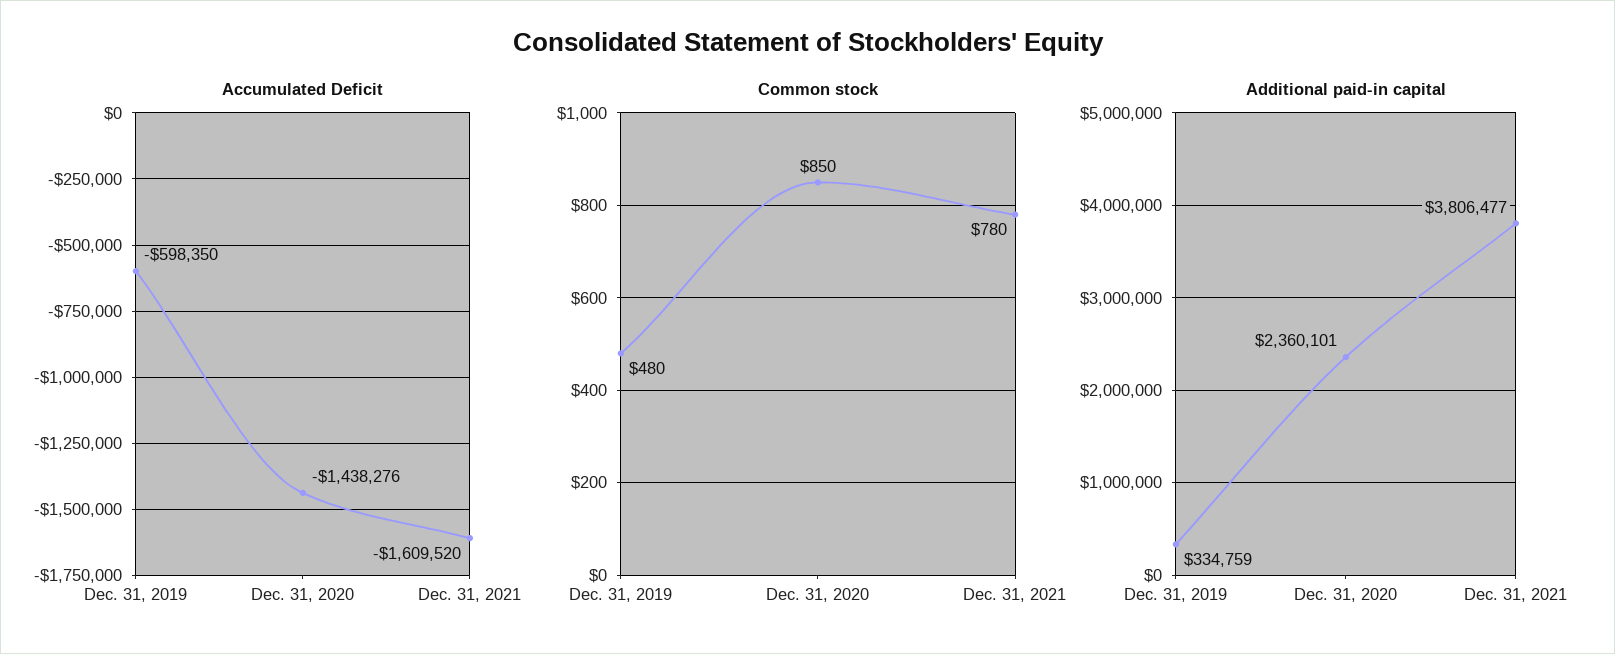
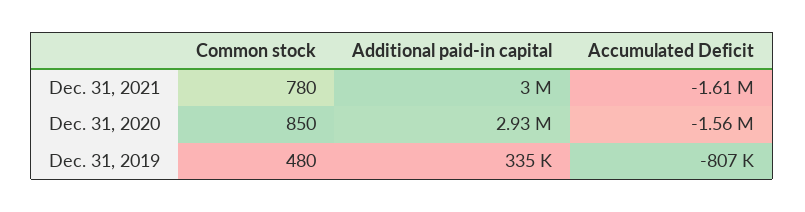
  {
    "Accumulated Deficit": {
-     "Dec. 31, 2019": -598350,
+     "Dec. 31, 2019": -807000,
-     "Dec. 31, 2020": -1438276,
+     "Dec. 31, 2020": -1560000,
      "Dec. 31, 2021": -1609520
    },
    "Common stock": {
      "Dec. 31, 2019": 480,
      "Dec. 31, 2020": 850,
      "Dec. 31, 2021": 780
    },
    "Additional paid-in capital": {
      "Dec. 31, 2019": 334759,
-     "Dec. 31, 2020": 2360101,
+     "Dec. 31, 2020": 2930000,
-     "Dec. 31, 2021": 3806477
+     "Dec. 31, 2021": 3000000
    }
  }

